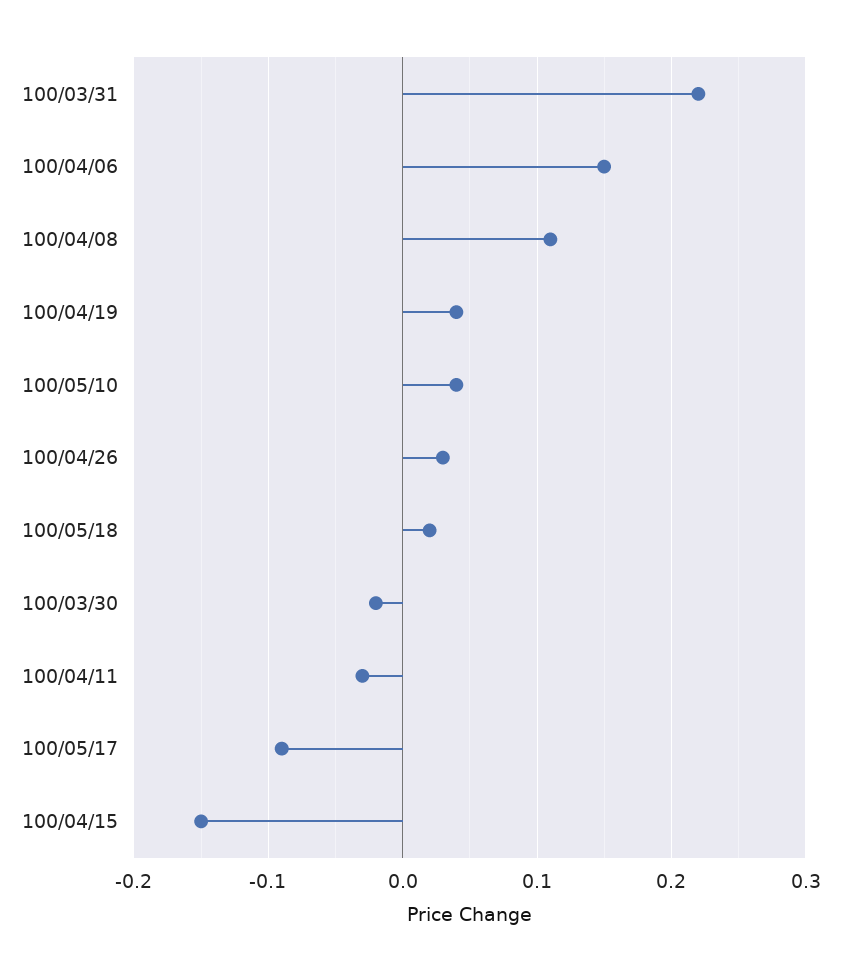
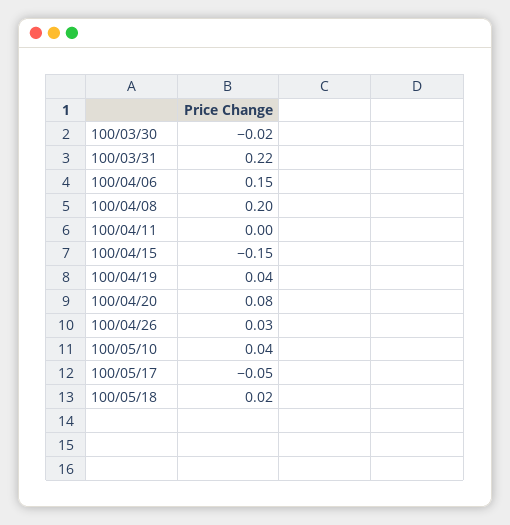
  {
    "100/03/31": 0.22,
    "100/04/06": 0.15,
-   "100/04/08": 0.11,
+   "100/04/08": 0.2,
    "100/04/19": 0.04,
    "100/05/10": 0.04,
    "100/04/26": 0.03,
    "100/05/18": 0.02,
    "100/03/30": -0.02,
-   "100/04/11": -0.03,
+   "100/04/11": 0,
-   "100/05/17": -0.09,
+   "100/05/17": -0.05,
-   "100/04/15": -0.15
+   "100/04/15": -0.15,
+   "100/04/20": 0.08
  }

